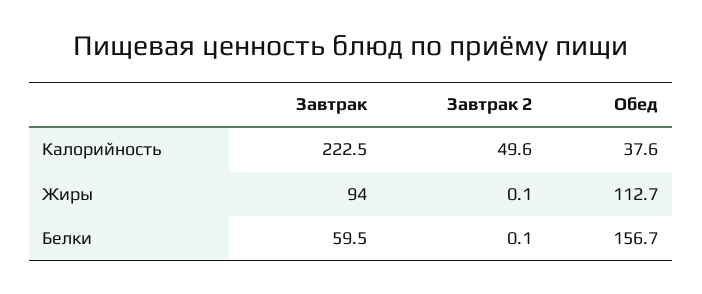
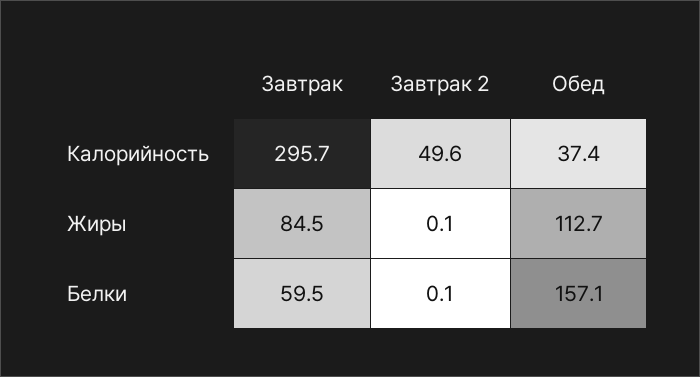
  {
    "Завтрак": {
-     "Калорийность": 222.5,
+     "Калорийность": 295.7,
-     "Жиры": 94,
+     "Жиры": 84.5,
      "Белки": 59.5
    },
    "Завтрак 2": {
      "Калорийность": 49.6,
      "Жиры": 0.1,
      "Белки": 0.1
    },
    "Обед": {
-     "Калорийность": 37.6,
+     "Калорийность": 37.4,
      "Жиры": 112.7,
-     "Белки": 156.7
+     "Белки": 157.1
    }
  }

